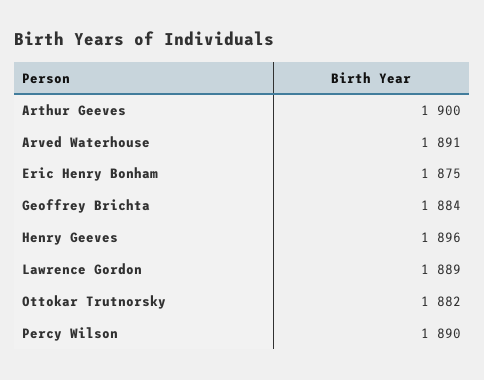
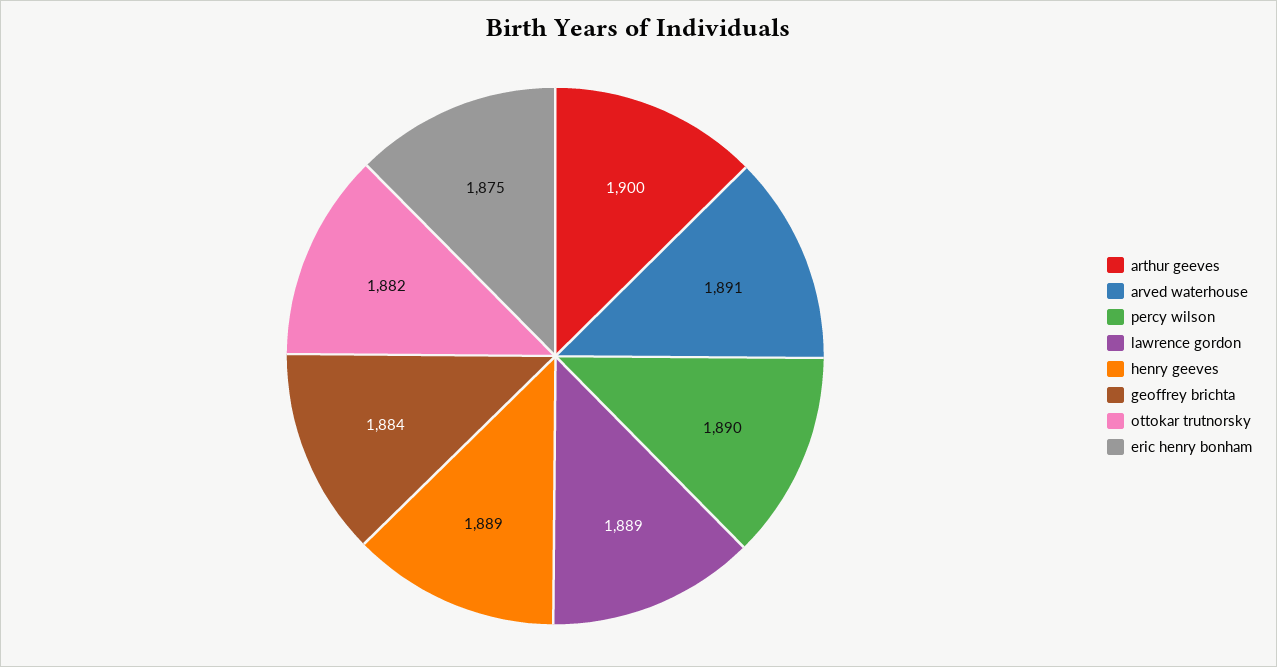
  {
    "Arthur Geeves": 1900,
    "Arved Waterhouse": 1891,
    "Eric Henry Bonham": 1875,
    "Geoffrey Brichta": 1884,
-   "Henry Geeves": 1896,
+   "Henry Geeves": 1889,
    "Lawrence Gordon": 1889,
    "Ottokar Trutnorsky": 1882,
    "Percy Wilson": 1890
  }

